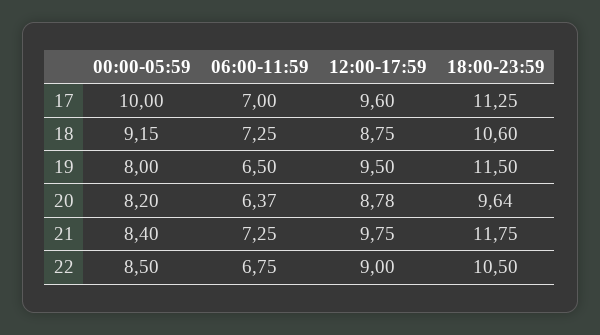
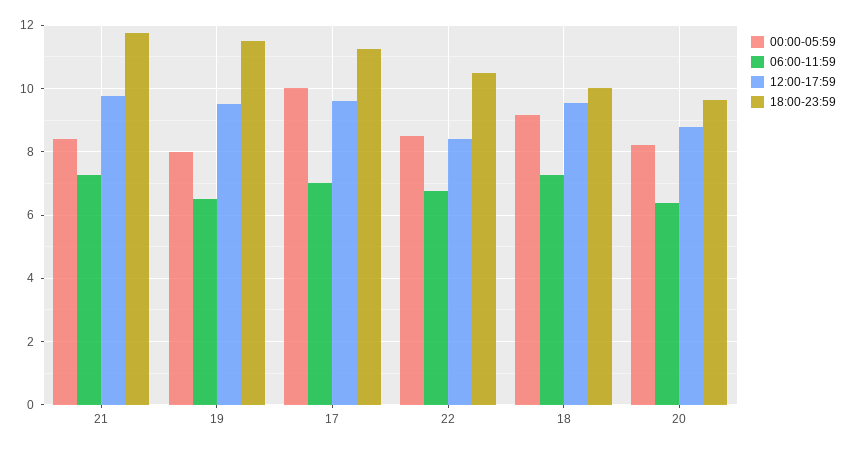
  {
    "00:00-05:59": {
      "17": 10,
      "18": 9.15,
      "19": 8,
      "20": 8.2,
      "21": 8.4,
      "22": 8.5
    },
    "06:00-11:59": {
      "17": 7,
      "18": 7.25,
      "19": 6.5,
      "20": 6.37,
      "21": 7.25,
      "22": 6.75
    },
    "12:00-17:59": {
      "17": 9.6,
-     "18": 8.75,
+     "18": 9.6,
      "19": 9.5,
      "20": 8.78,
      "21": 9.75,
-     "22": 9
+     "22": 8.4
    },
    "18:00-23:59": {
      "17": 11.25,
-     "18": 10.6,
+     "18": 10,
      "19": 11.5,
      "20": 9.64,
      "21": 11.75,
      "22": 10.5
    }
  }

